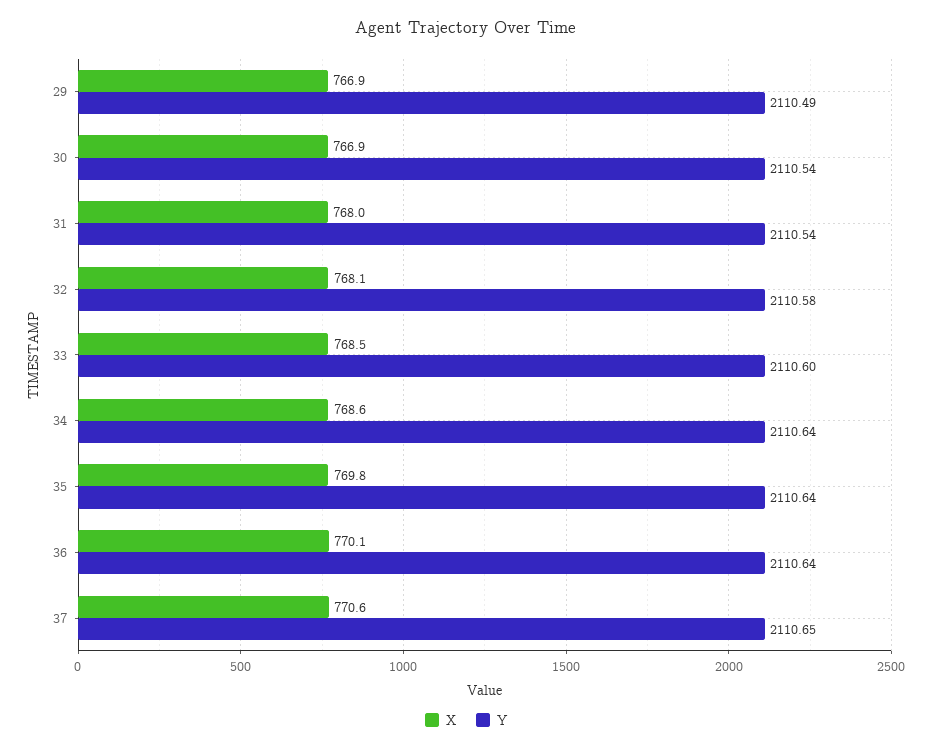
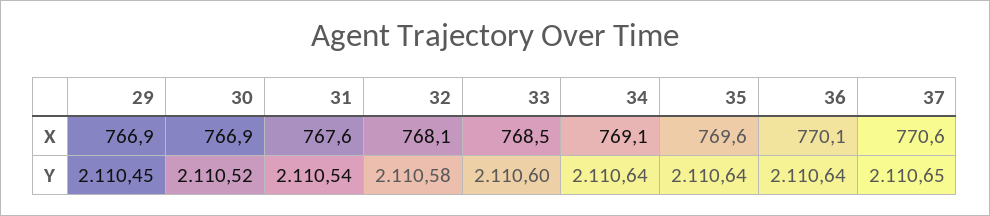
  {
    "X": {
      "29": 766.9,
      "30": 766.9,
-     "31": 768,
+     "31": 767.6,
      "32": 768.1,
      "33": 768.5,
-     "34": 768.6,
+     "34": 769.1,
-     "35": 769.8,
+     "35": 769.6,
      "36": 770.1,
      "37": 770.6
    },
    "Y": {
-     "29": 2110.49,
+     "29": 2110.45,
-     "30": 2110.54,
+     "30": 2110.52,
      "31": 2110.54,
      "32": 2110.58,
      "33": 2110.6,
      "34": 2110.64,
      "35": 2110.64,
      "36": 2110.64,
      "37": 2110.65
    }
  }

